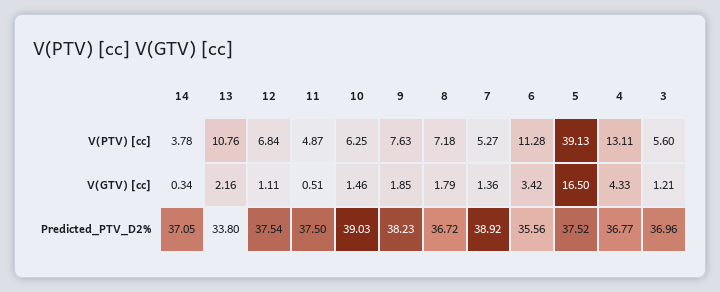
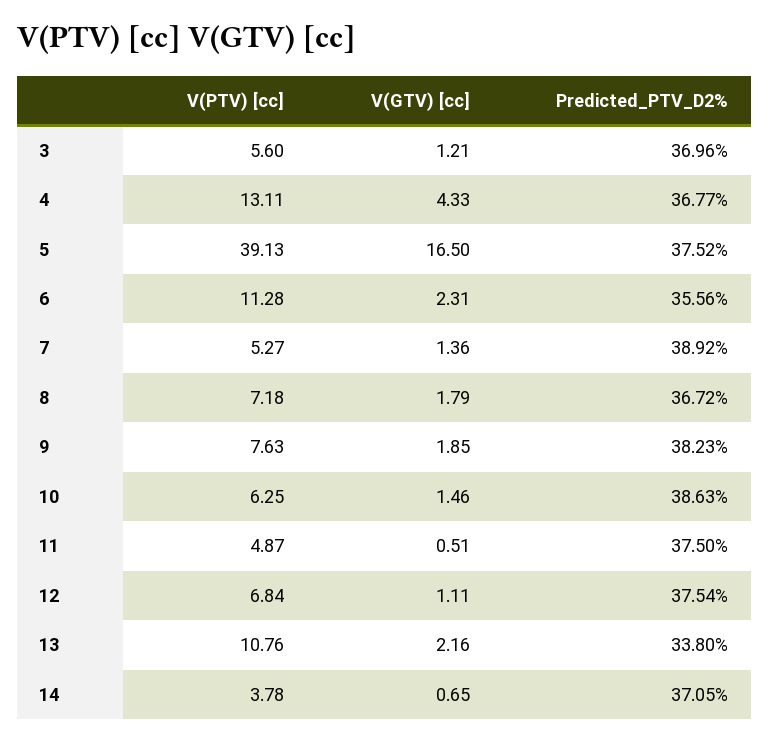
  {
    "14": {
      "V(PTV) [cc]": 3.78,
-     "V(GTV) [cc]": 0.34,
+     "V(GTV) [cc]": 0.65,
      "Predicted_PTV_D2%": 37.05
    },
    "13": {
      "V(PTV) [cc]": 10.76,
      "V(GTV) [cc]": 2.16,
      "Predicted_PTV_D2%": 33.8
    },
    "12": {
      "V(PTV) [cc]": 6.84,
      "V(GTV) [cc]": 1.11,
      "Predicted_PTV_D2%": 37.54
    },
    "11": {
      "V(PTV) [cc]": 4.87,
      "V(GTV) [cc]": 0.51,
      "Predicted_PTV_D2%": 37.5
    },
    "10": {
      "V(PTV) [cc]": 6.25,
      "V(GTV) [cc]": 1.46,
-     "Predicted_PTV_D2%": 39.03
+     "Predicted_PTV_D2%": 38.63
    },
    "9": {
      "V(PTV) [cc]": 7.63,
      "V(GTV) [cc]": 1.85,
      "Predicted_PTV_D2%": 38.23
    },
    "8": {
      "V(PTV) [cc]": 7.18,
      "V(GTV) [cc]": 1.79,
      "Predicted_PTV_D2%": 36.72
    },
    "7": {
      "V(PTV) [cc]": 5.27,
      "V(GTV) [cc]": 1.36,
      "Predicted_PTV_D2%": 38.92
    },
    "6": {
      "V(PTV) [cc]": 11.28,
-     "V(GTV) [cc]": 3.42,
+     "V(GTV) [cc]": 2.31,
      "Predicted_PTV_D2%": 35.56
    },
    "5": {
      "V(PTV) [cc]": 39.13,
      "V(GTV) [cc]": 16.5,
      "Predicted_PTV_D2%": 37.52
    },
    "4": {
      "V(PTV) [cc]": 13.11,
      "V(GTV) [cc]": 4.33,
      "Predicted_PTV_D2%": 36.77
    },
    "3": {
      "V(PTV) [cc]": 5.6,
      "V(GTV) [cc]": 1.21,
      "Predicted_PTV_D2%": 36.96
    }
  }

